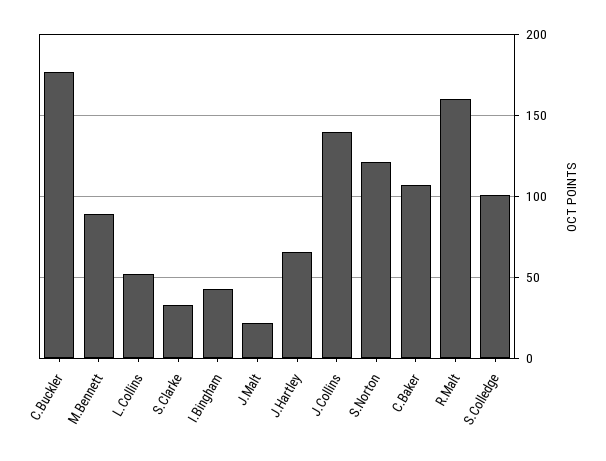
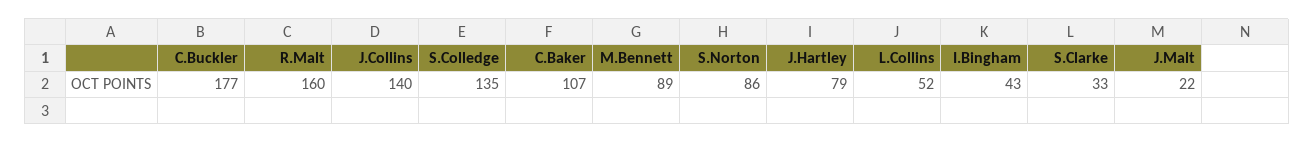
  {
    "C.Buckler": 177,
    "M.Bennett": 89,
    "L.Collins": 52,
    "S.Clarke": 33,
    "I.Bingham": 43,
    "J.Malt": 22,
-   "J.Hartley": 65,
+   "J.Hartley": 79,
    "J.Collins": 140,
-   "S.Norton": 120,
+   "S.Norton": 86,
    "C.Baker": 107,
    "R.Malt": 160,
-   "S.Colledge": 100
+   "S.Colledge": 135
  }

